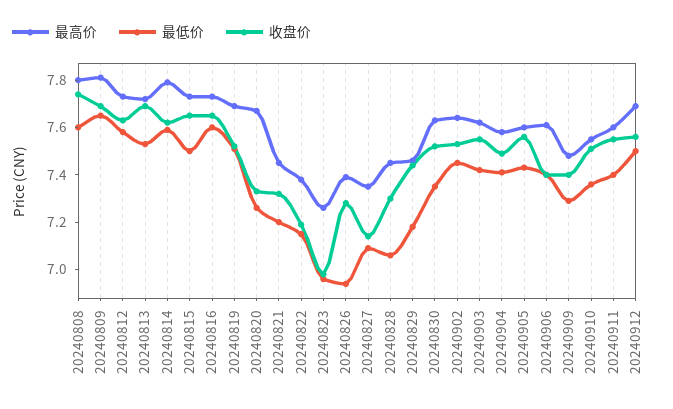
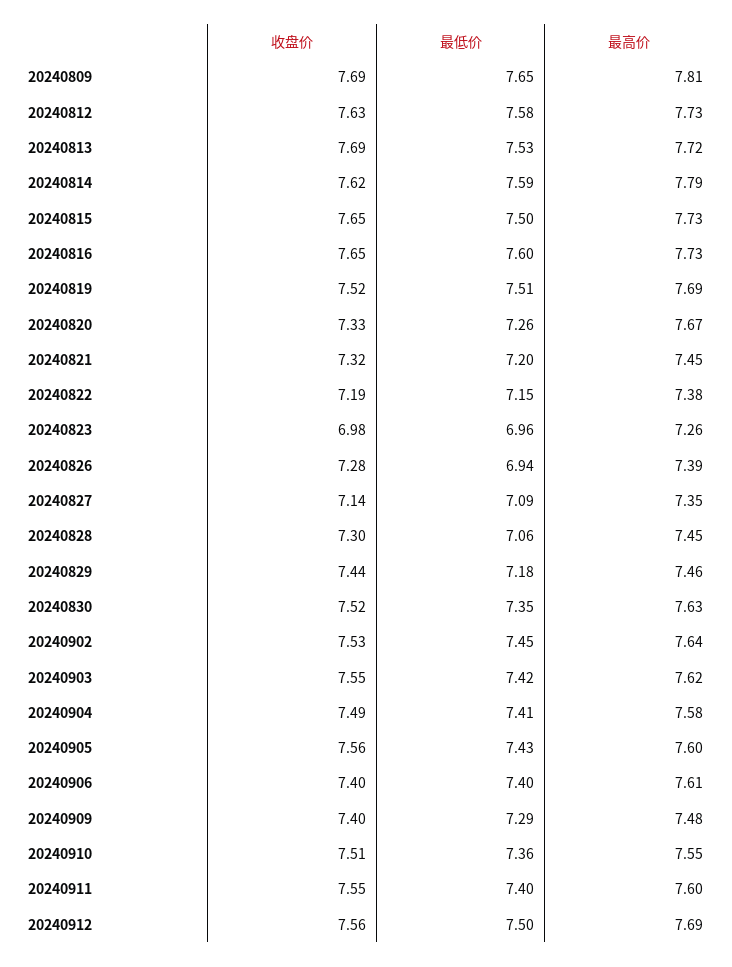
  {
    "最高价": {
-     "20240808": 7.8,
      "20240809": 7.81,
      "20240812": 7.73,
      "20240813": 7.72,
      "20240814": 7.79,
      "20240815": 7.73,
      "20240816": 7.73,
      "20240819": 7.69,
      "20240820": 7.67,
      "20240821": 7.45,
      "20240822": 7.38,
      "20240823": 7.26,
      "20240826": 7.39,
      "20240827": 7.35,
      "20240828": 7.45,
      "20240829": 7.46,
      "20240830": 7.63,
      "20240902": 7.64,
      "20240903": 7.62,
      "20240904": 7.58,
      "20240905": 7.6,
      "20240906": 7.61,
      "20240909": 7.48,
      "20240910": 7.55,
      "20240911": 7.6,
      "20240912": 7.69
    },
    "最低价": {
-     "20240808": 7.6,
      "20240809": 7.65,
      "20240812": 7.58,
      "20240813": 7.53,
      "20240814": 7.59,
      "20240815": 7.5,
      "20240816": 7.6,
      "20240819": 7.51,
      "20240820": 7.26,
      "20240821": 7.2,
      "20240822": 7.15,
      "20240823": 6.96,
      "20240826": 6.94,
      "20240827": 7.09,
      "20240828": 7.06,
      "20240829": 7.18,
      "20240830": 7.35,
      "20240902": 7.45,
      "20240903": 7.42,
      "20240904": 7.41,
      "20240905": 7.43,
      "20240906": 7.4,
      "20240909": 7.29,
      "20240910": 7.36,
      "20240911": 7.4,
      "20240912": 7.5
    },
    "收盘价": {
-     "20240808": 7.75,
      "20240809": 7.69,
      "20240812": 7.63,
      "20240813": 7.69,
      "20240814": 7.62,
      "20240815": 7.65,
      "20240816": 7.65,
      "20240819": 7.52,
      "20240820": 7.33,
      "20240821": 7.32,
      "20240822": 7.19,
      "20240823": 6.98,
      "20240826": 7.28,
      "20240827": 7.14,
      "20240828": 7.3,
      "20240829": 7.44,
      "20240830": 7.52,
      "20240902": 7.53,
      "20240903": 7.55,
      "20240904": 7.49,
      "20240905": 7.56,
      "20240906": 7.4,
      "20240909": 7.4,
      "20240910": 7.51,
      "20240911": 7.55,
      "20240912": 7.56
    }
  }

